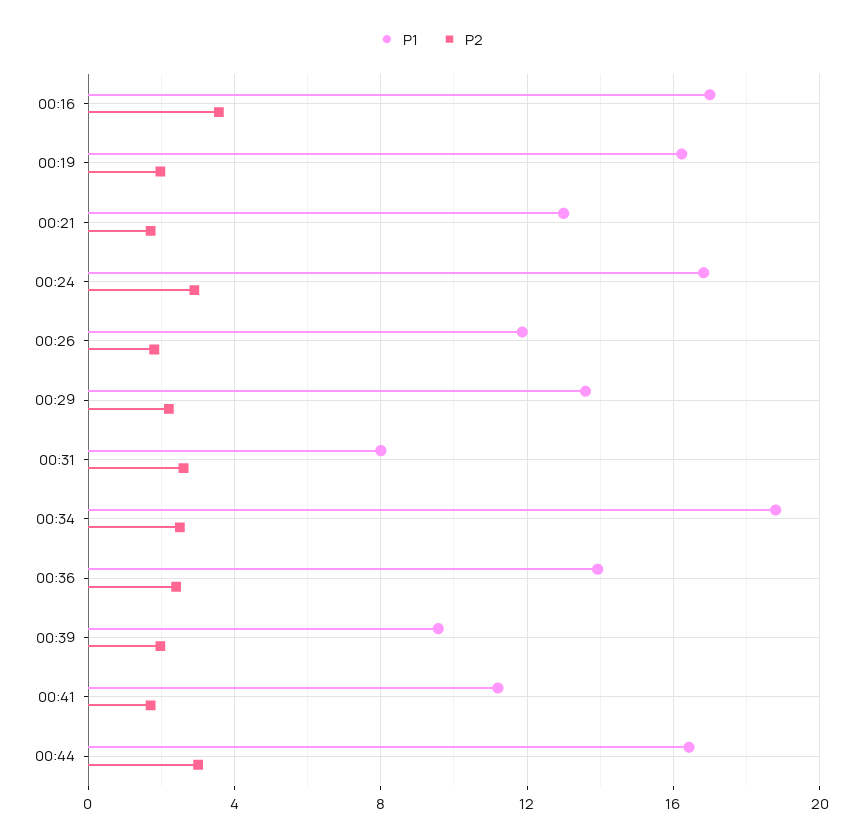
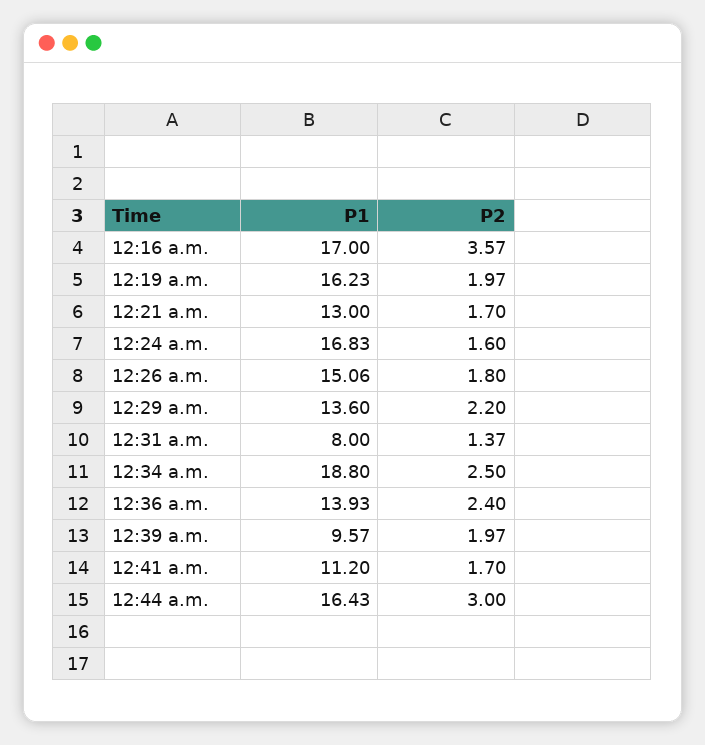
  {
    "P1": {
      "00:16": 17,
      "00:19": 16.23,
      "00:21": 13,
      "00:24": 16.83,
-     "00:26": 12,
+     "00:26": 15.06,
      "00:29": 13.6,
      "00:31": 8,
      "00:34": 18.8,
      "00:36": 13.93,
      "00:39": 9.57,
      "00:41": 11.2,
      "00:44": 16.43
    },
    "P2": {
      "00:16": 3.57,
      "00:19": 1.97,
      "00:21": 1.7,
-     "00:24": 3,
+     "00:24": 1.6,
      "00:26": 1.8,
      "00:29": 2.2,
-     "00:31": 2.5,
+     "00:31": 1.37,
      "00:34": 2.5,
      "00:36": 2.4,
      "00:39": 1.97,
      "00:41": 1.7,
      "00:44": 3
    }
  }

